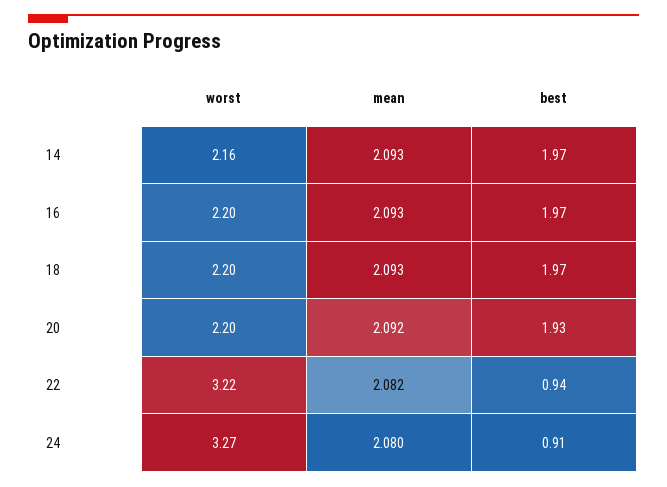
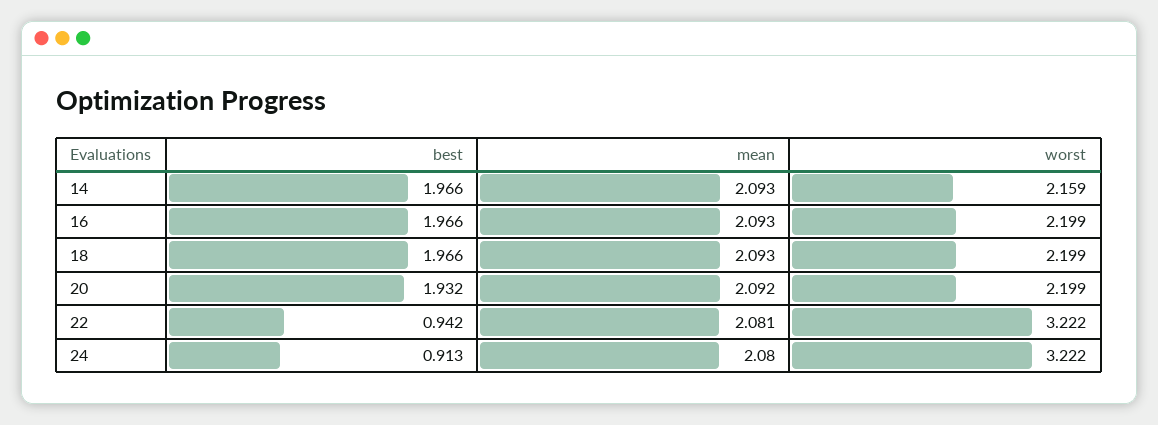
  {
    "worst": {
      "14": 2.159,
      "16": 2.199,
      "18": 2.199,
      "20": 2.199,
      "22": 3.222,
-     "24": 3.27
+     "24": 3.222
    },
    "mean": {
      "14": 2.093,
      "16": 2.093,
      "18": 2.093,
      "20": 2.092,
-     "22": 2.082,
+     "22": 2.081,
      "24": 2.08
    },
    "best": {
      "14": 1.966,
      "16": 1.966,
      "18": 1.966,
      "20": 1.932,
      "22": 0.942,
      "24": 0.913
    }
  }

